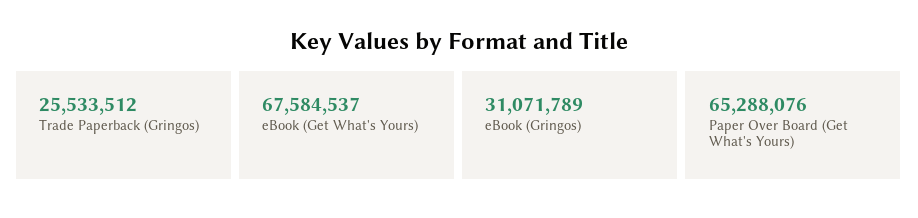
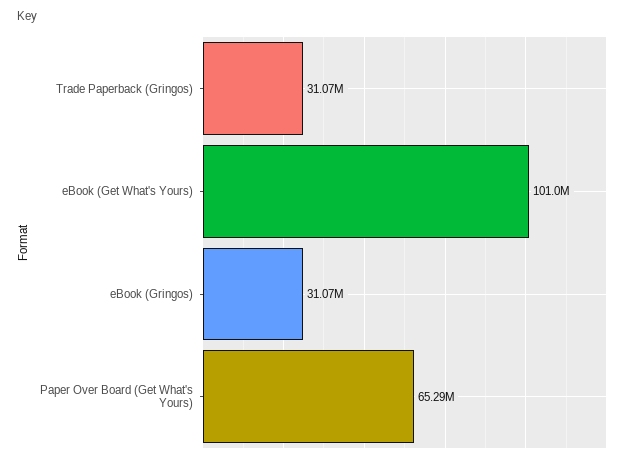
  {
-   "Trade Paperback (Gringos)": 25533512,
+   "Trade Paperback (Gringos)": 31070000,
-   "eBook (Get What's Yours)": 67584537,
+   "eBook (Get What's Yours)": 101000000,
    "eBook (Gringos)": 31071789,
    "Paper Over Board (Get What's Yours)": 65288076
  }

